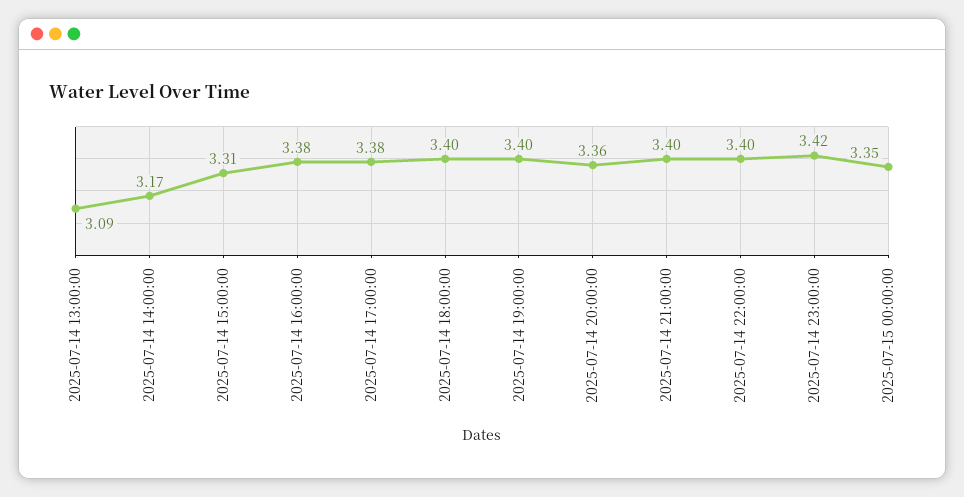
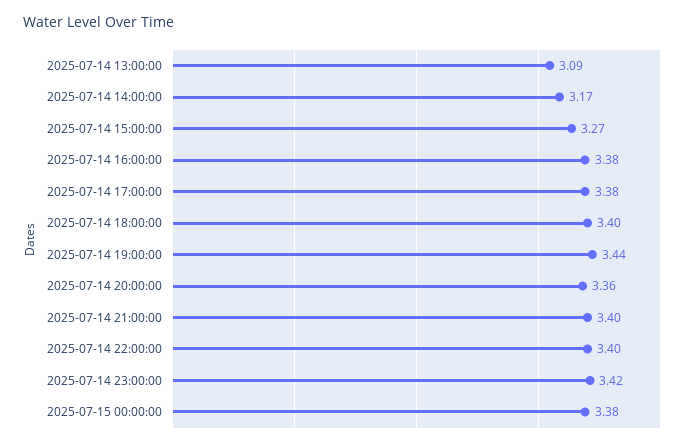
  {
    "2025-07-14 13:00:00": 3.09,
    "2025-07-14 14:00:00": 3.17,
-   "2025-07-14 15:00:00": 3.31,
+   "2025-07-14 15:00:00": 3.27,
    "2025-07-14 16:00:00": 3.38,
    "2025-07-14 17:00:00": 3.38,
    "2025-07-14 18:00:00": 3.4,
-   "2025-07-14 19:00:00": 3.4,
+   "2025-07-14 19:00:00": 3.44,
    "2025-07-14 20:00:00": 3.36,
    "2025-07-14 21:00:00": 3.4,
    "2025-07-14 22:00:00": 3.4,
    "2025-07-14 23:00:00": 3.42,
-   "2025-07-15 00:00:00": 3.35
+   "2025-07-15 00:00:00": 3.38
  }

